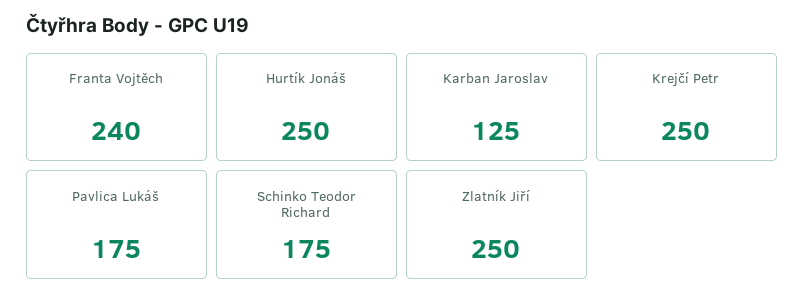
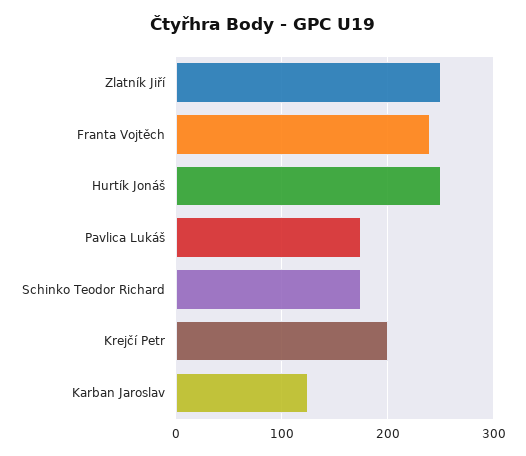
  {
    "Franta Vojtěch": 240,
    "Hurtík Jonáš": 250,
    "Karban Jaroslav": 125,
-   "Krejčí Petr": 250,
+   "Krejčí Petr": 200,
    "Pavlica Lukáš": 175,
    "Schinko Teodor Richard": 175,
    "Zlatník Jiří": 250
  }

